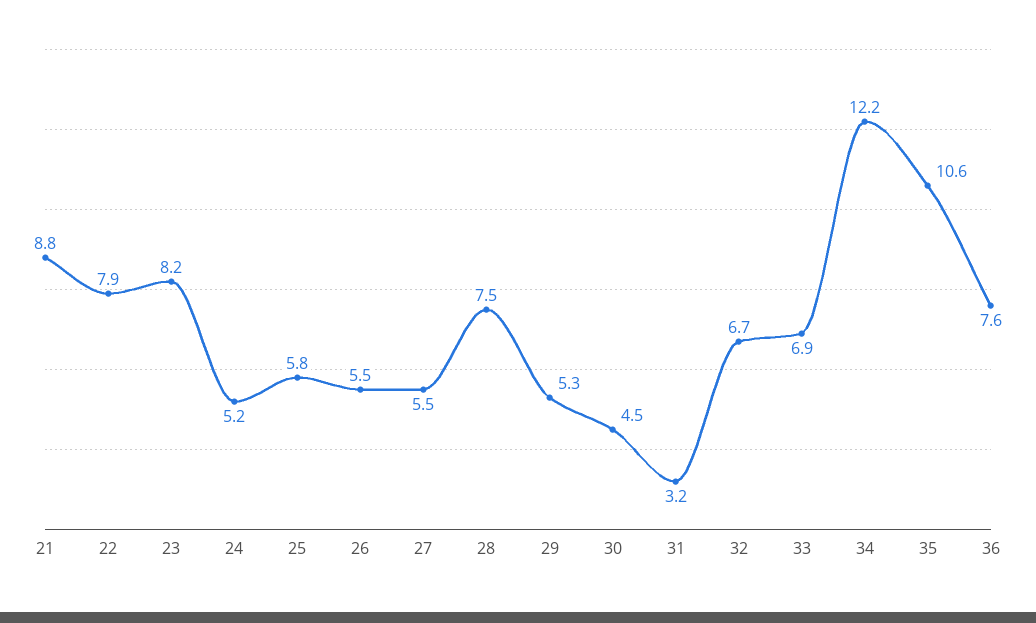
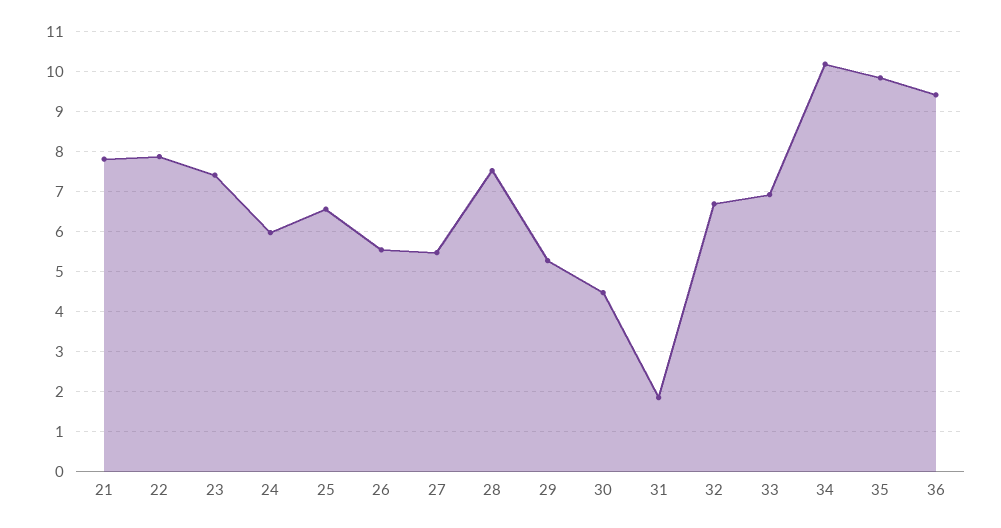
  {
-   "21": 8.8,
+   "21": 7.8,
    "22": 7.9,
-   "23": 8.2,
+   "23": 7.4,
-   "24": 5.2,
+   "24": 6,
-   "25": 5.8,
+   "25": 6.6,
    "26": 5.5,
    "27": 5.5,
    "28": 7.5,
    "29": 5.3,
    "30": 4.5,
-   "31": 3.2,
+   "31": 1.8,
    "32": 6.7,
    "33": 6.9,
-   "34": 12.2,
+   "34": 10.2,
-   "35": 10.6,
+   "35": 9.8,
-   "36": 7.6
+   "36": 9.4
  }

